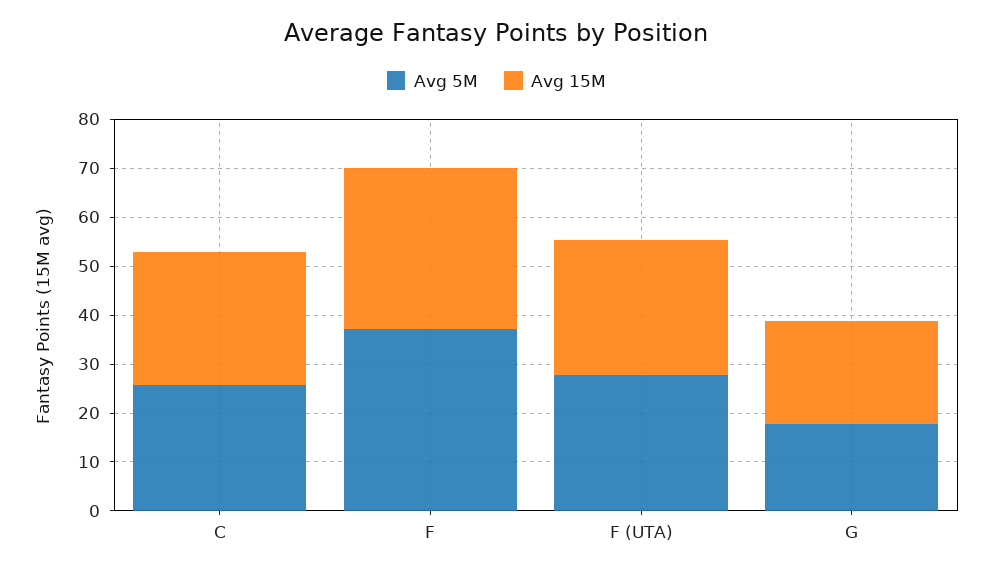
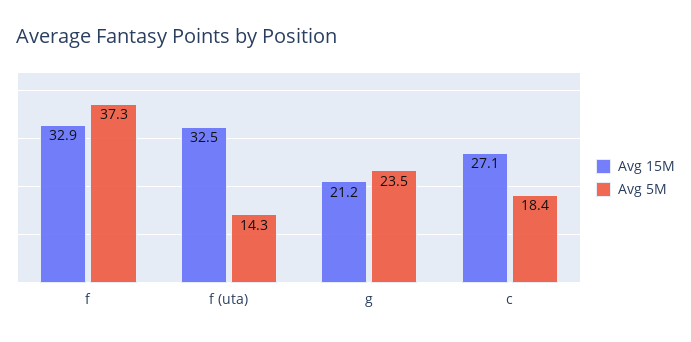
  {
    "Avg 5M": {
-     "C": 26,
+     "C": 18.4,
      "F": 37.3,
-     "F (UTA)": 28,
+     "F (UTA)": 14.3,
-     "G": 18
+     "G": 23.5
    },
    "Avg 15M": {
      "C": 27.1,
      "F": 32.9,
-     "F (UTA)": 28,
+     "F (UTA)": 32.5,
      "G": 21.2
    }
  }

